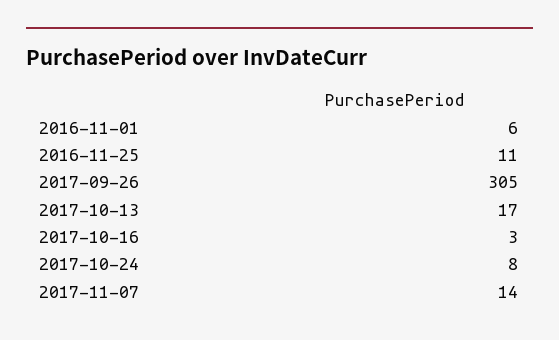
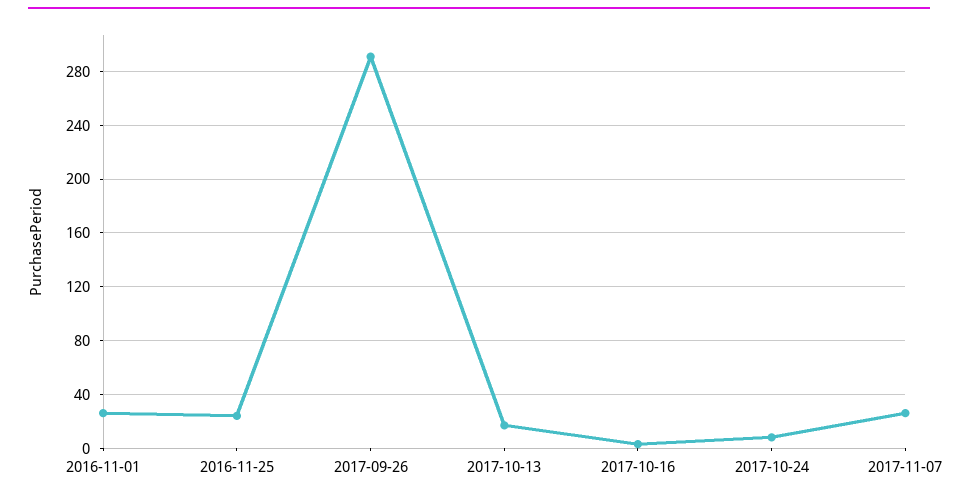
  {
-   "2016-11-01": 6,
+   "2016-11-01": 25,
-   "2016-11-25": 11,
+   "2016-11-25": 25,
-   "2017-09-26": 305,
+   "2017-09-26": 290,
    "2017-10-13": 17,
    "2017-10-16": 3,
    "2017-10-24": 8,
-   "2017-11-07": 14
+   "2017-11-07": 25
  }

